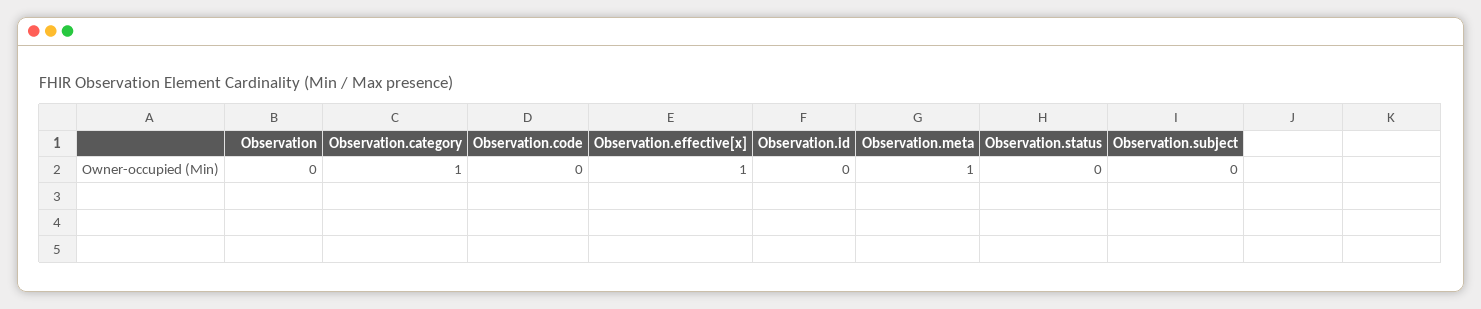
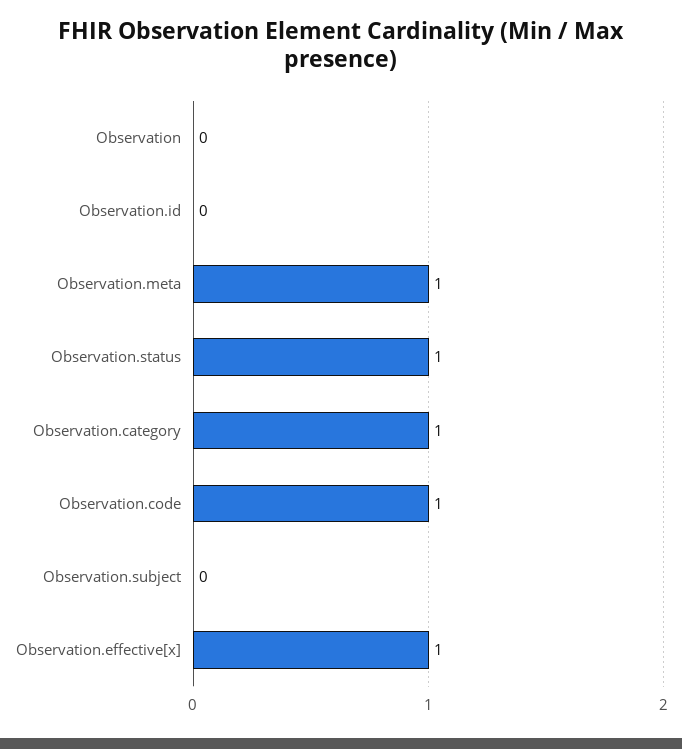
  {
    "Observation": 0,
    "Observation.category": 1,
-   "Observation.code": 0,
+   "Observation.code": 1,
    "Observation.effective[x]": 1,
    "Observation.id": 0,
    "Observation.meta": 1,
-   "Observation.status": 0,
+   "Observation.status": 1,
    "Observation.subject": 0
  }

